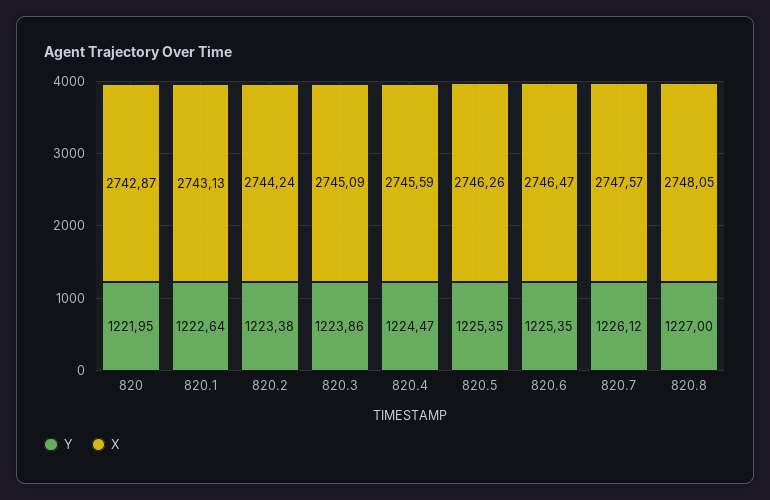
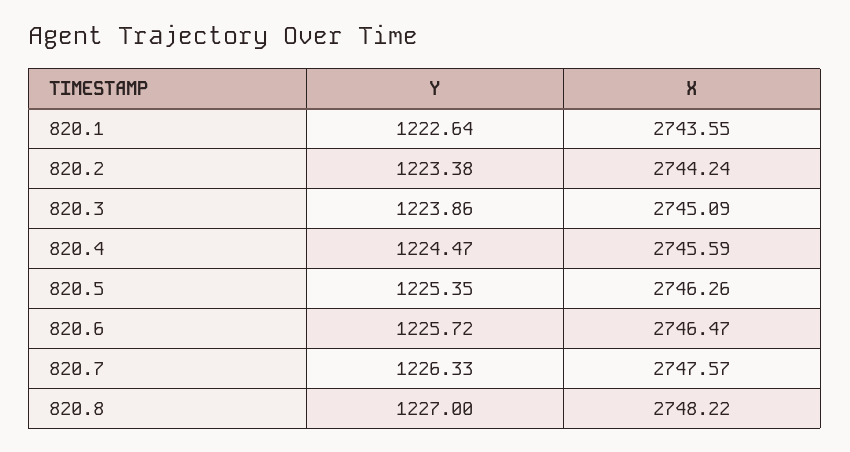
  {
    "Y": {
-     "820": 1221.95,
      "820.1": 1222.64,
      "820.2": 1223.38,
      "820.3": 1223.86,
      "820.4": 1224.47,
      "820.5": 1225.35,
-     "820.6": 1225.35,
+     "820.6": 1225.72,
-     "820.7": 1226.12,
+     "820.7": 1226.33,
      "820.8": 1227
    },
    "X": {
-     "820": 2742.87,
-     "820.1": 2743.13,
+     "820.1": 2743.55,
      "820.2": 2744.24,
      "820.3": 2745.09,
      "820.4": 2745.59,
      "820.5": 2746.26,
      "820.6": 2746.47,
      "820.7": 2747.57,
-     "820.8": 2748.05
+     "820.8": 2748.22
    }
  }

